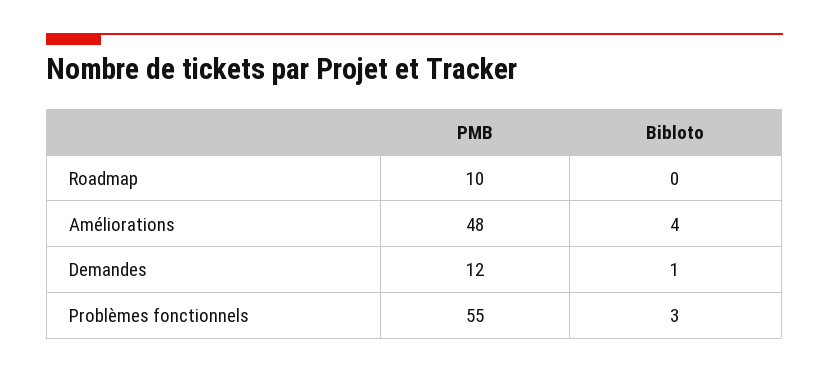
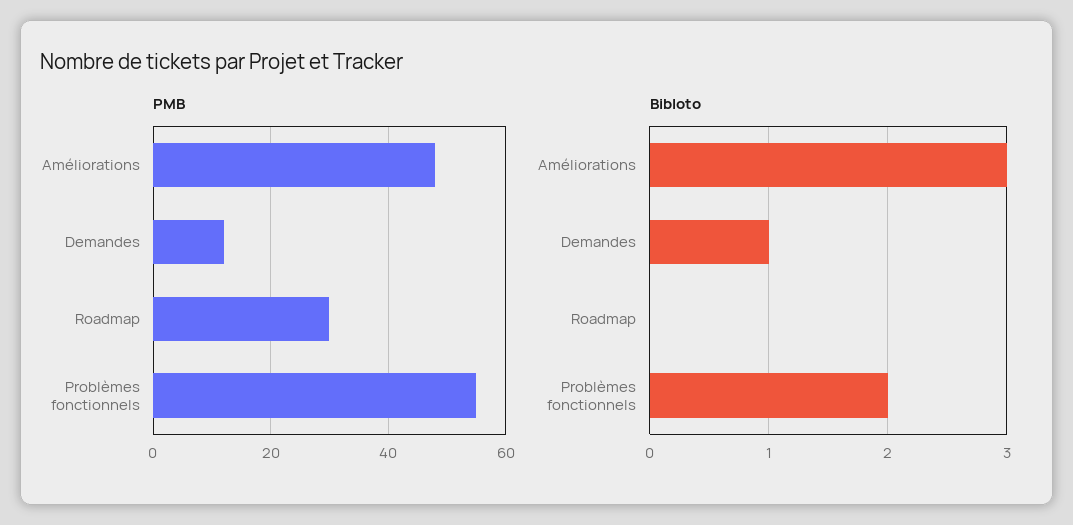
  {
    "PMB": {
-     "Roadmap": 10,
+     "Roadmap": 30,
      "Améliorations": 48,
      "Demandes": 12,
      "Problèmes fonctionnels": 55
    },
    "Bibloto": {
      "Roadmap": 0,
-     "Améliorations": 4,
+     "Améliorations": 3,
      "Demandes": 1,
-     "Problèmes fonctionnels": 3
+     "Problèmes fonctionnels": 2
    }
  }

